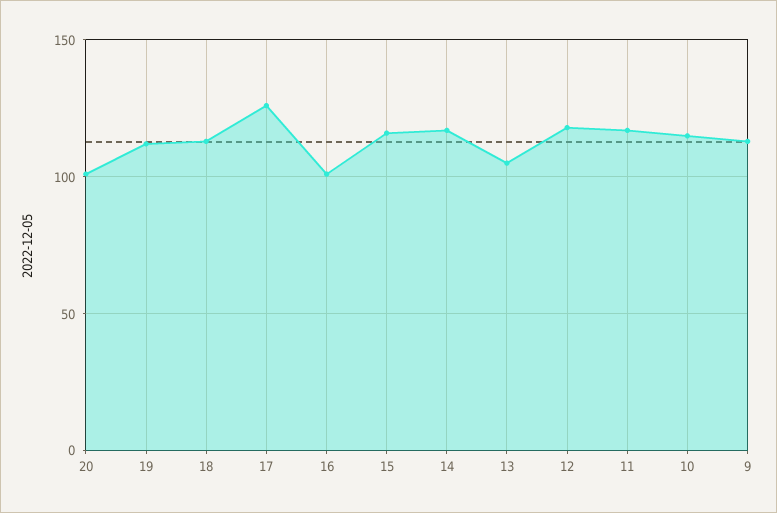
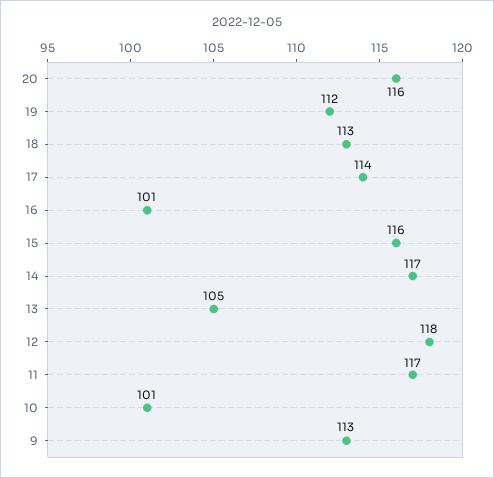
  {
-   "20": 100,
+   "20": 116,
    "19": 112,
    "18": 113,
-   "17": 125,
+   "17": 114,
    "16": 101,
    "15": 116,
    "14": 117,
    "13": 105,
    "12": 118,
    "11": 117,
-   "10": 115,
+   "10": 101,
    "9": 113
  }

